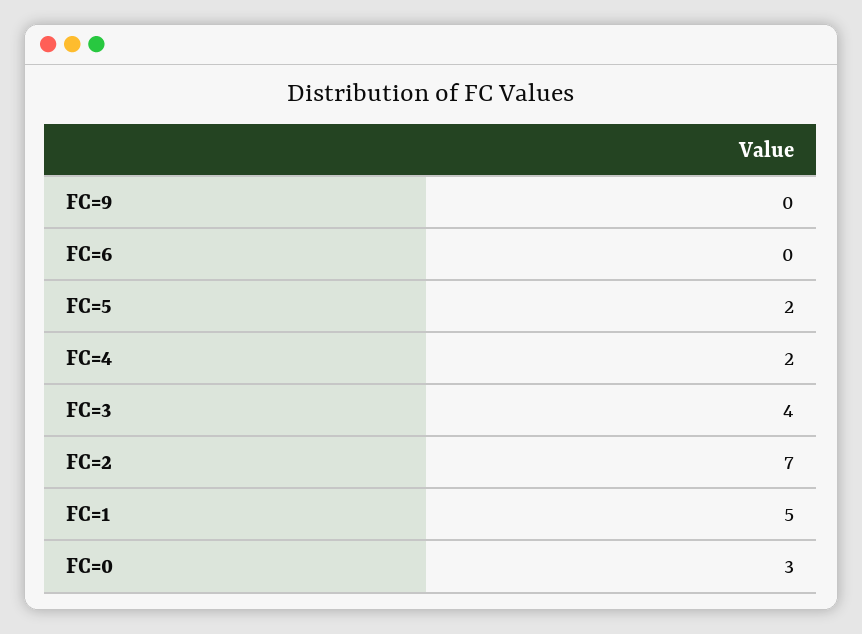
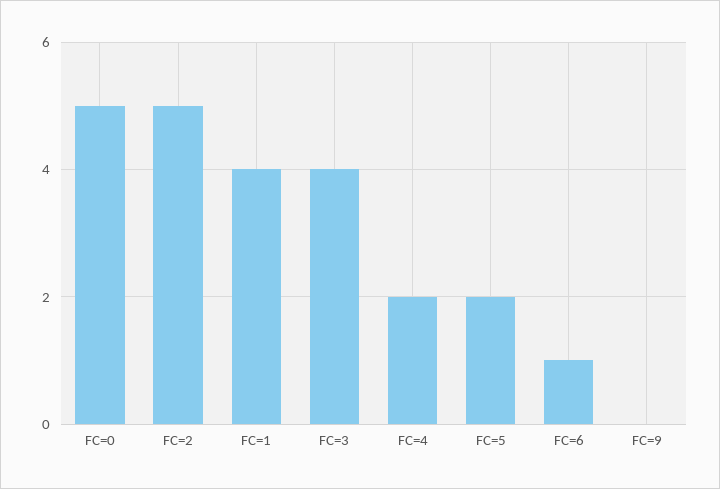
  {
    "FC=9": 0,
-   "FC=6": 0,
+   "FC=6": 1,
    "FC=5": 2,
    "FC=4": 2,
    "FC=3": 4,
-   "FC=2": 7,
+   "FC=2": 5,
-   "FC=1": 5,
+   "FC=1": 4,
-   "FC=0": 3
+   "FC=0": 5
  }

